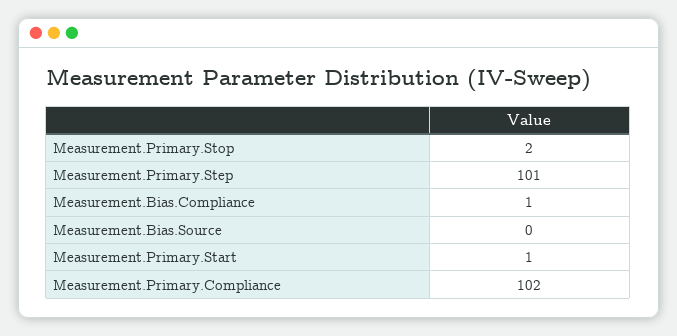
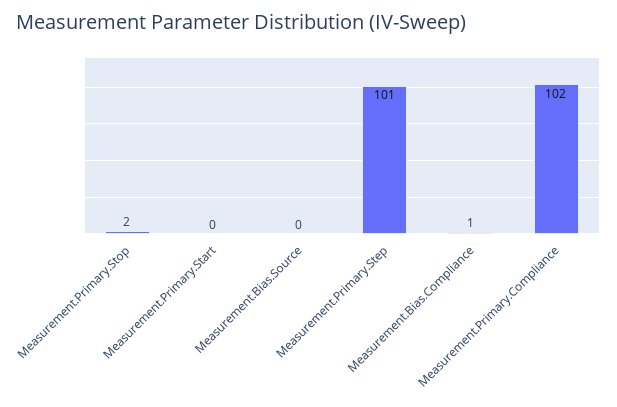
  {
    "Measurement.Primary.Stop": 2,
    "Measurement.Primary.Step": 101,
    "Measurement.Bias.Compliance": 1,
    "Measurement.Bias.Source": 0,
-   "Measurement.Primary.Start": 1,
+   "Measurement.Primary.Start": 0,
    "Measurement.Primary.Compliance": 102
  }

